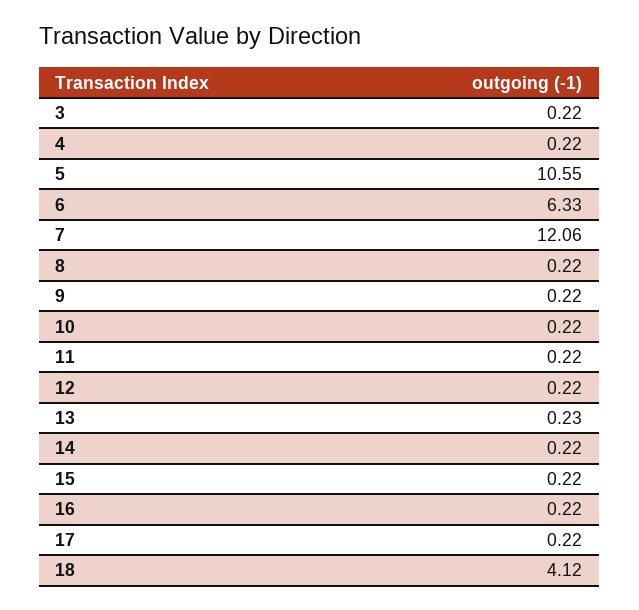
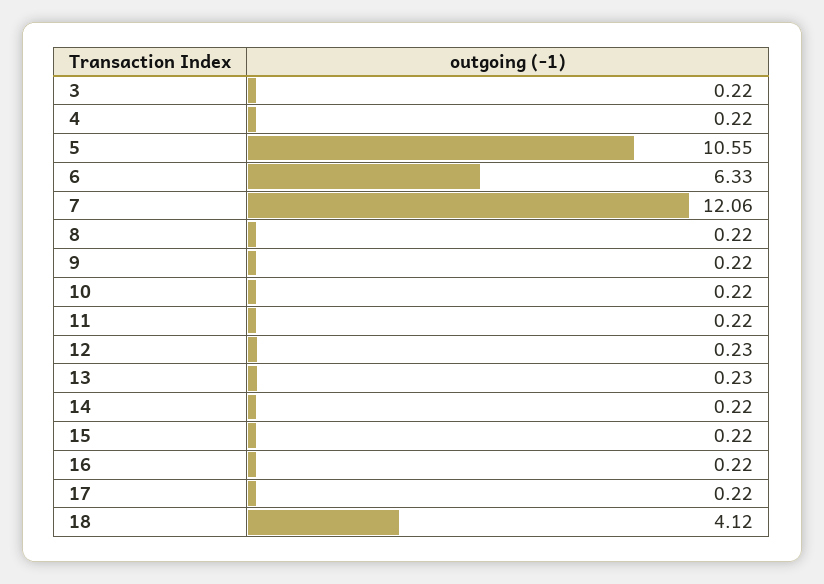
  {
    "3": 0.22,
    "4": 0.22,
    "5": 10.55,
    "6": 6.33,
    "7": 12.06,
    "8": 0.22,
    "9": 0.22,
    "10": 0.22,
    "11": 0.22,
-   "12": 0.22,
+   "12": 0.23,
    "13": 0.23,
    "14": 0.22,
    "15": 0.22,
    "16": 0.22,
    "17": 0.22,
    "18": 4.12
  }

